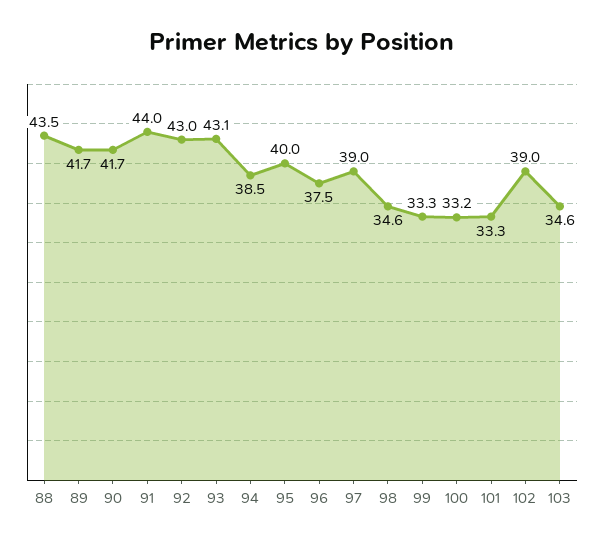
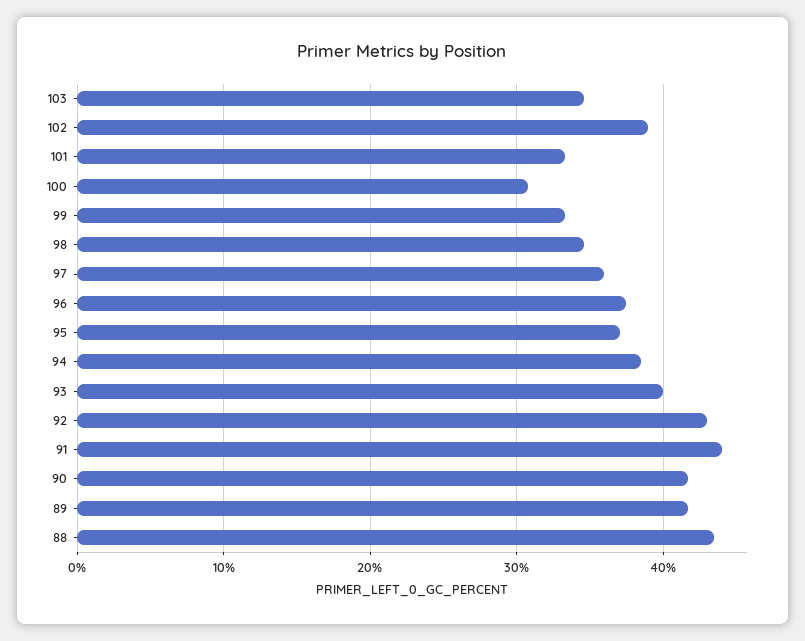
  {
    "88": 43.5,
    "89": 41.7,
    "90": 41.7,
    "91": 44,
    "92": 43,
-   "93": 43.1,
+   "93": 40,
    "94": 38.5,
-   "95": 40,
+   "95": 37,
    "96": 37.5,
-   "97": 39,
+   "97": 36,
    "98": 34.6,
    "99": 33.3,
-   "100": 33.2,
+   "100": 31,
    "101": 33.3,
    "102": 39,
    "103": 34.6
  }

